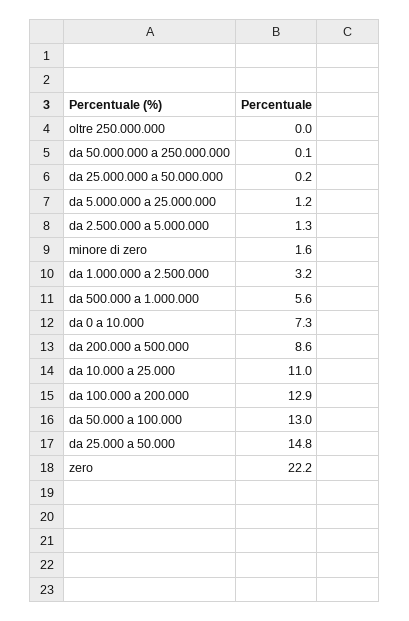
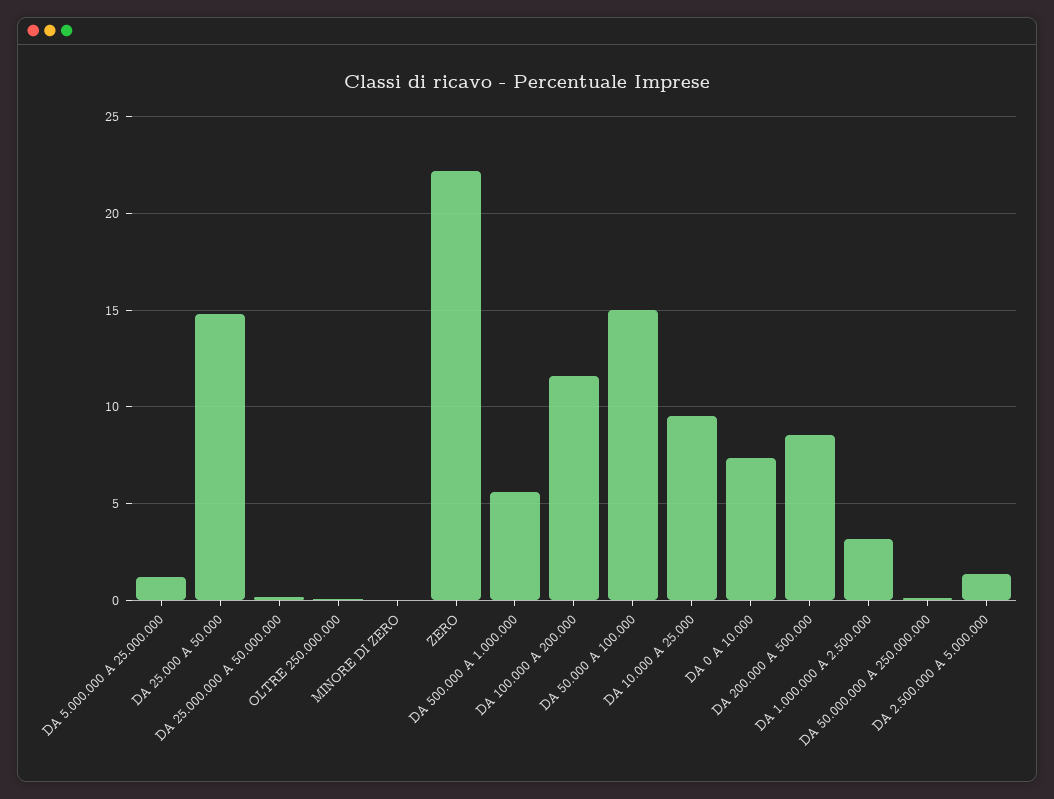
  {
    "oltre 250.000.000": 0,
    "da 50.000.000 a 250.000.000": 0.1,
    "da 25.000.000 a 50.000.000": 0.2,
    "da 5.000.000 a 25.000.000": 1.2,
    "da 2.500.000 a 5.000.000": 1.3,
-   "minore di zero": 1.6,
+   "minore di zero": 0,
    "da 1.000.000 a 2.500.000": 3.2,
    "da 500.000 a 1.000.000": 5.6,
    "da 0 a 10.000": 7.3,
    "da 200.000 a 500.000": 8.6,
-   "da 10.000 a 25.000": 11,
+   "da 10.000 a 25.000": 9.5,
-   "da 100.000 a 200.000": 12.9,
+   "da 100.000 a 200.000": 11.5,
-   "da 50.000 a 100.000": 13,
+   "da 50.000 a 100.000": 15,
    "da 25.000 a 50.000": 14.8,
    "zero": 22.2
  }

